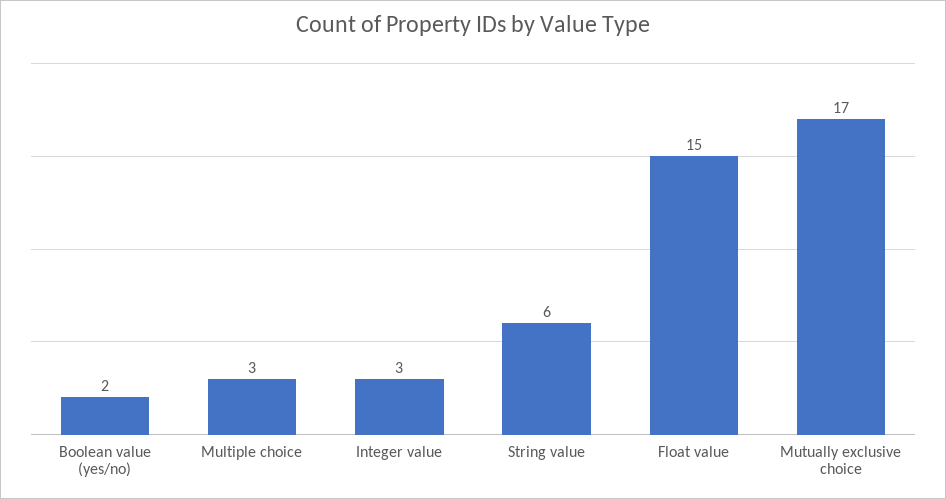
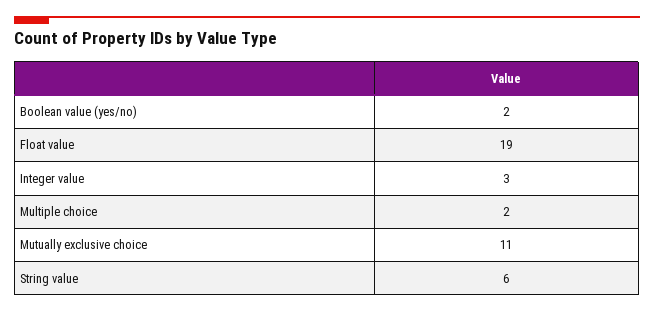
  {
    "Boolean value (yes/no)": 2,
-   "Multiple choice": 3,
+   "Multiple choice": 2,
    "Integer value": 3,
    "String value": 6,
-   "Float value": 15,
+   "Float value": 19,
-   "Mutually exclusive choice": 17
+   "Mutually exclusive choice": 11
  }

